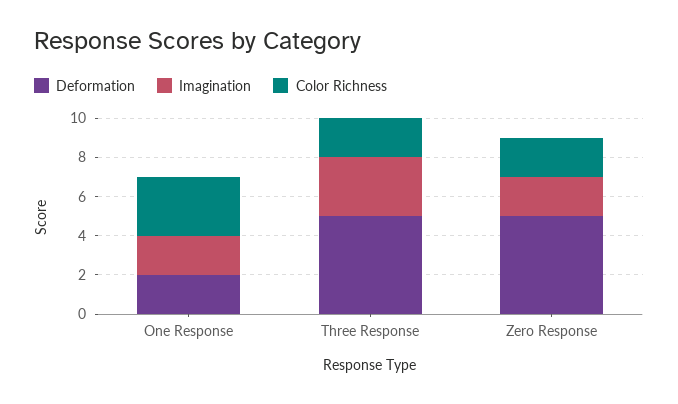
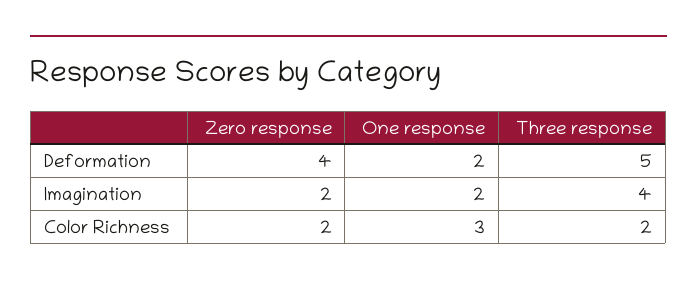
  {
    "Deformation": {
      "One Response": 2,
      "Three Response": 5,
-     "Zero Response": 5
+     "Zero Response": 4
    },
    "Imagination": {
      "One Response": 2,
-     "Three Response": 3,
+     "Three Response": 4,
      "Zero Response": 2
    },
    "Color Richness": {
      "One Response": 3,
      "Three Response": 2,
      "Zero Response": 2
    }
  }

